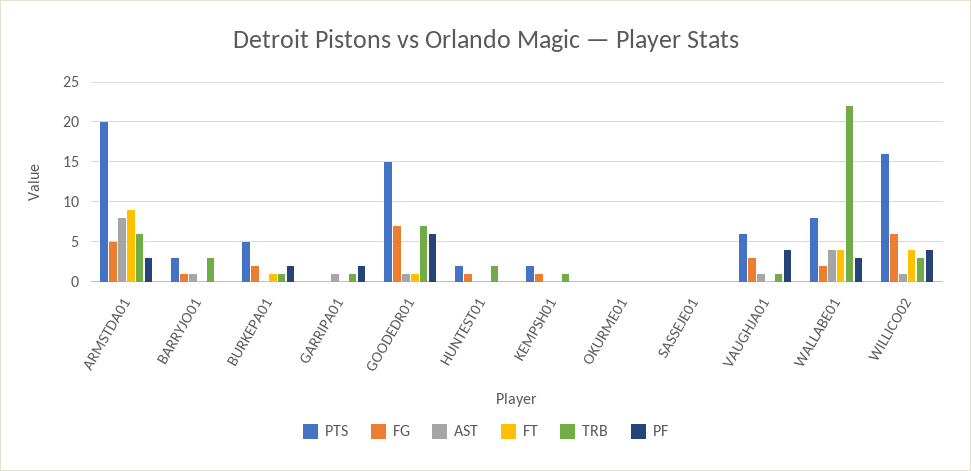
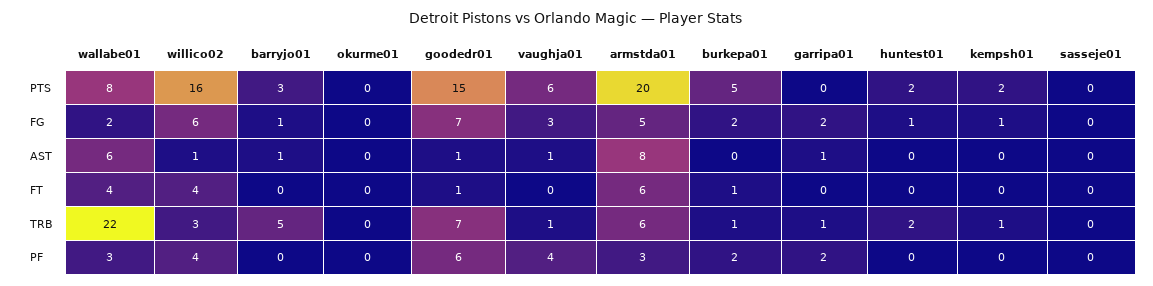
  {
    "PTS": {
      "ARMSTDA01": 20,
      "BARRYJO01": 3,
      "BURKEPA01": 5,
      "GARRIPA01": 0,
      "GOODEDR01": 15,
      "HUNTEST01": 2,
      "KEMPSH01": 2,
      "OKURME01": 0,
      "SASSEJE01": 0,
      "VAUGHJA01": 6,
      "WALLABE01": 8,
      "WILLICO02": 16
    },
    "FG": {
      "ARMSTDA01": 5,
      "BARRYJO01": 1,
      "BURKEPA01": 2,
-     "GARRIPA01": 0,
+     "GARRIPA01": 2,
      "GOODEDR01": 7,
      "HUNTEST01": 1,
      "KEMPSH01": 1,
      "OKURME01": 0,
      "SASSEJE01": 0,
      "VAUGHJA01": 3,
      "WALLABE01": 2,
      "WILLICO02": 6
    },
    "AST": {
      "ARMSTDA01": 8,
      "BARRYJO01": 1,
      "BURKEPA01": 0,
      "GARRIPA01": 1,
      "GOODEDR01": 1,
      "HUNTEST01": 0,
      "KEMPSH01": 0,
      "OKURME01": 0,
      "SASSEJE01": 0,
      "VAUGHJA01": 1,
-     "WALLABE01": 4,
+     "WALLABE01": 6,
      "WILLICO02": 1
    },
    "FT": {
-     "ARMSTDA01": 9,
+     "ARMSTDA01": 6,
      "BARRYJO01": 0,
      "BURKEPA01": 1,
      "GARRIPA01": 0,
      "GOODEDR01": 1,
      "HUNTEST01": 0,
      "KEMPSH01": 0,
      "OKURME01": 0,
      "SASSEJE01": 0,
      "VAUGHJA01": 0,
      "WALLABE01": 4,
      "WILLICO02": 4
    },
    "TRB": {
      "ARMSTDA01": 6,
-     "BARRYJO01": 3,
+     "BARRYJO01": 5,
      "BURKEPA01": 1,
      "GARRIPA01": 1,
      "GOODEDR01": 7,
      "HUNTEST01": 2,
      "KEMPSH01": 1,
      "OKURME01": 0,
      "SASSEJE01": 0,
      "VAUGHJA01": 1,
      "WALLABE01": 22,
      "WILLICO02": 3
    },
    "PF": {
      "ARMSTDA01": 3,
      "BARRYJO01": 0,
      "BURKEPA01": 2,
      "GARRIPA01": 2,
      "GOODEDR01": 6,
      "HUNTEST01": 0,
      "KEMPSH01": 0,
      "OKURME01": 0,
      "SASSEJE01": 0,
      "VAUGHJA01": 4,
      "WALLABE01": 3,
      "WILLICO02": 4
    }
  }

